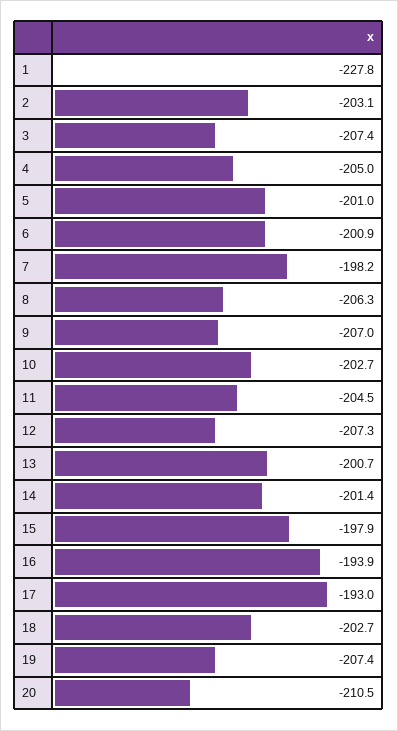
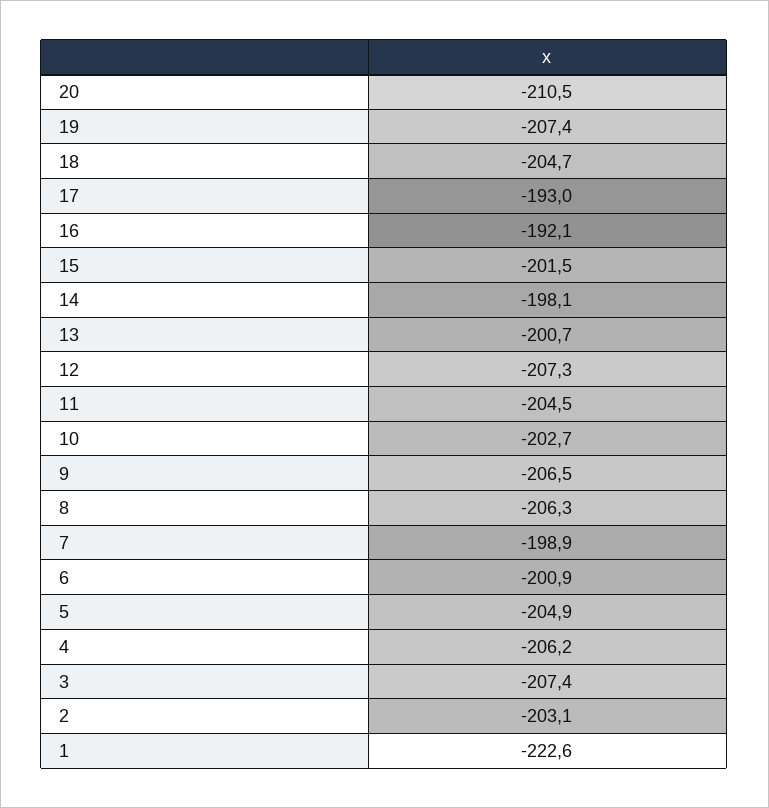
  {
-   "1": -227.8,
+   "1": -222.6,
    "2": -203.1,
    "3": -207.4,
-   "4": -205,
+   "4": -206.2,
-   "5": -201,
+   "5": -204.9,
    "6": -200.9,
-   "7": -198.2,
+   "7": -198.9,
    "8": -206.3,
-   "9": -207,
+   "9": -206.5,
    "10": -202.7,
    "11": -204.5,
    "12": -207.3,
    "13": -200.7,
-   "14": -201.4,
+   "14": -198.1,
-   "15": -197.9,
+   "15": -201.5,
-   "16": -193.9,
+   "16": -192.1,
    "17": -193,
-   "18": -202.7,
+   "18": -204.7,
    "19": -207.4,
    "20": -210.5
  }

